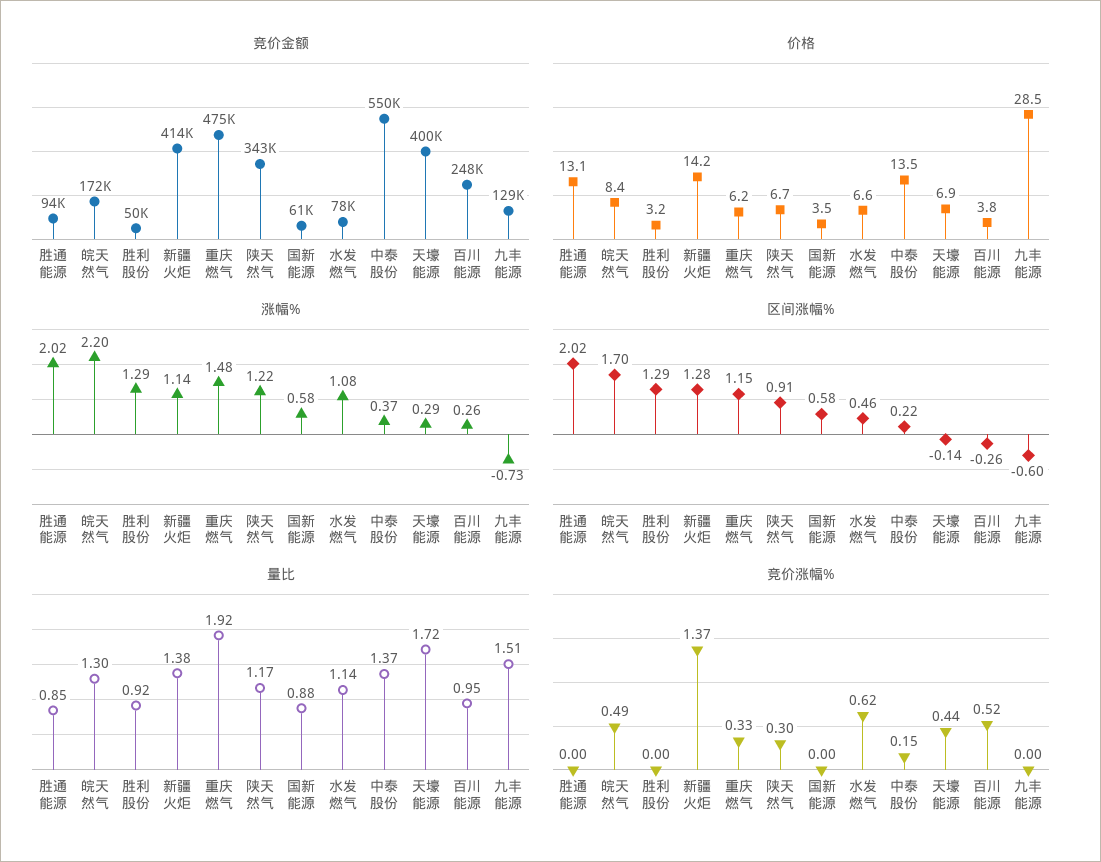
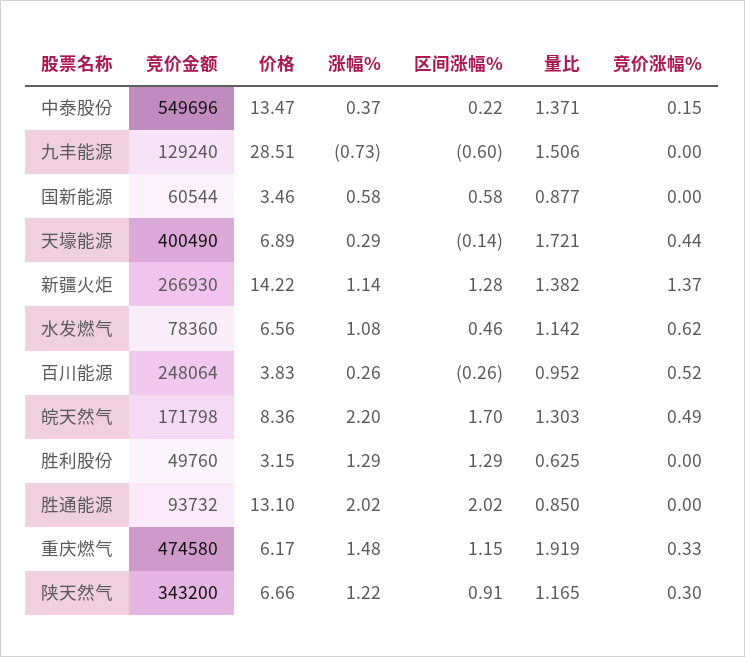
  {
    "竞价金额": {
      "胜通能源": 93732,
      "皖天然气": 171798,
      "胜利股份": 49760,
-     "新疆火炬": 414000,
+     "新疆火炬": 266930,
      "重庆燃气": 474580,
      "陕天然气": 343200,
      "国新能源": 60544,
      "水发燃气": 78360,
      "中泰股份": 549696,
      "天壕能源": 400490,
      "百川能源": 248064,
      "九丰能源": 129240
    },
    "价格": {
      "胜通能源": 13.1,
      "皖天然气": 8.36,
      "胜利股份": 3.15,
      "新疆火炬": 14.22,
      "重庆燃气": 6.17,
      "陕天然气": 6.66,
      "国新能源": 3.46,
      "水发燃气": 6.56,
      "中泰股份": 13.47,
      "天壕能源": 6.89,
      "百川能源": 3.83,
      "九丰能源": 28.51
    },
    "涨幅%": {
      "胜通能源": 2.02,
      "皖天然气": 2.2,
      "胜利股份": 1.29,
      "新疆火炬": 1.14,
      "重庆燃气": 1.48,
      "陕天然气": 1.22,
      "国新能源": 0.58,
      "水发燃气": 1.08,
      "中泰股份": 0.37,
      "天壕能源": 0.29,
      "百川能源": 0.26,
      "九丰能源": -0.73
    },
    "区间涨幅%": {
      "胜通能源": 2.02,
      "皖天然气": 1.7,
      "胜利股份": 1.29,
      "新疆火炬": 1.28,
      "重庆燃气": 1.15,
      "陕天然气": 0.91,
      "国新能源": 0.58,
      "水发燃气": 0.46,
      "中泰股份": 0.22,
      "天壕能源": -0.14,
      "百川能源": -0.26,
      "九丰能源": -0.6
    },
    "量比": {
      "胜通能源": 0.85,
      "皖天然气": 1.303,
-     "胜利股份": 0.92,
+     "胜利股份": 0.625,
      "新疆火炬": 1.382,
      "重庆燃气": 1.919,
      "陕天然气": 1.165,
      "国新能源": 0.877,
      "水发燃气": 1.142,
      "中泰股份": 1.371,
      "天壕能源": 1.721,
      "百川能源": 0.952,
      "九丰能源": 1.506
    },
    "竞价涨幅%": {
      "胜通能源": 0,
      "皖天然气": 0.49,
      "胜利股份": 0,
      "新疆火炬": 1.37,
      "重庆燃气": 0.33,
      "陕天然气": 0.3,
      "国新能源": 0,
      "水发燃气": 0.62,
      "中泰股份": 0.15,
      "天壕能源": 0.44,
      "百川能源": 0.52,
      "九丰能源": 0
    }
  }

